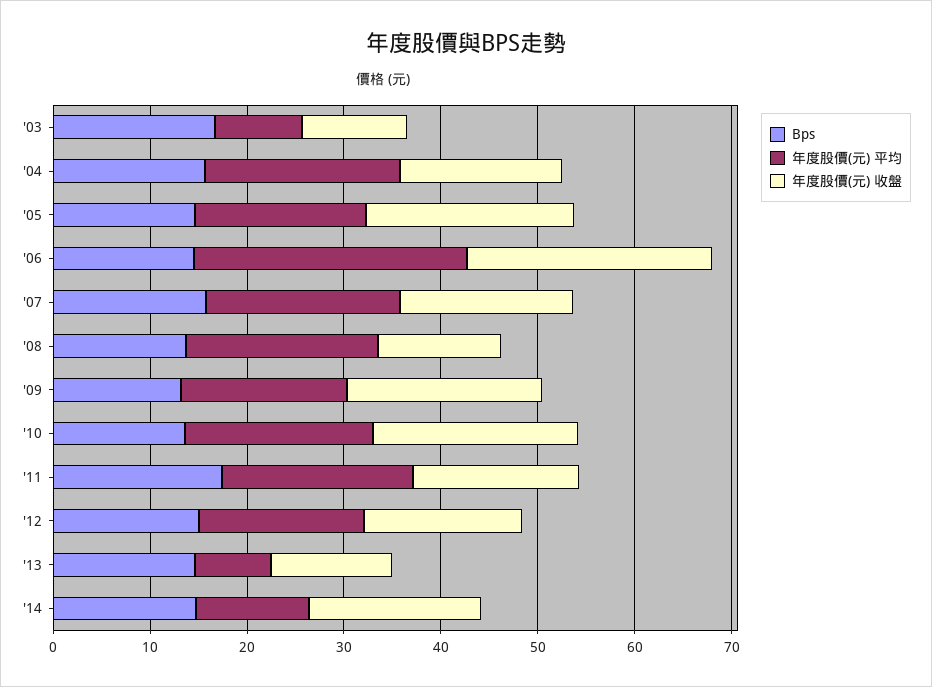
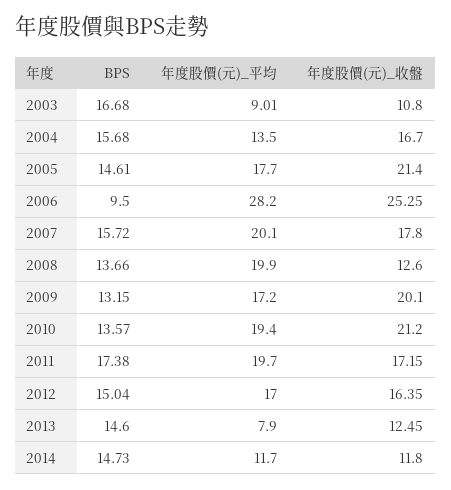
  {
    "Bps": {
      "'03": 16.68,
      "'04": 15.68,
      "'05": 14.61,
-     "'06": 14,
+     "'06": 9.5,
      "'07": 15.72,
      "'08": 13.66,
      "'09": 13.15,
      "'10": 13.57,
      "'11": 17.38,
      "'12": 15.04,
      "'13": 14.6,
      "'14": 14.73
    },
    "年度股價(元) 平均": {
      "'03": 9.01,
-     "'04": 20,
+     "'04": 13.5,
      "'05": 17.7,
      "'06": 28.2,
      "'07": 20.1,
      "'08": 19.9,
      "'09": 17.2,
      "'10": 19.4,
      "'11": 19.7,
      "'12": 17,
      "'13": 7.9,
      "'14": 11.7
    },
    "年度股價(元) 收盤": {
      "'03": 10.8,
      "'04": 16.7,
      "'05": 21.4,
      "'06": 25.25,
      "'07": 17.8,
      "'08": 12.6,
      "'09": 20.1,
      "'10": 21.2,
      "'11": 17.15,
      "'12": 16.35,
      "'13": 12.45,
-     "'14": 18
+     "'14": 11.8
    }
  }

